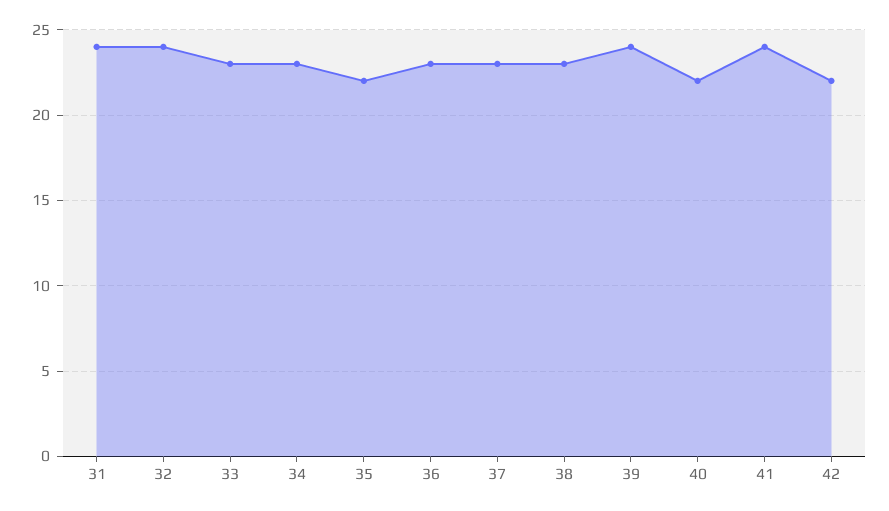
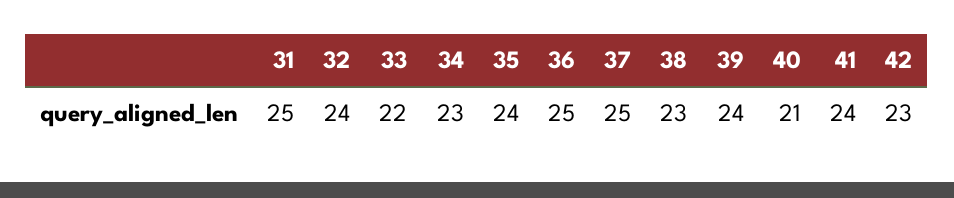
  {
-   "31": 24,
+   "31": 25,
    "32": 24,
-   "33": 23,
+   "33": 22,
    "34": 23,
-   "35": 22,
+   "35": 24,
-   "36": 23,
+   "36": 25,
-   "37": 23,
+   "37": 25,
    "38": 23,
    "39": 24,
-   "40": 22,
+   "40": 21,
    "41": 24,
-   "42": 22
+   "42": 23
  }

